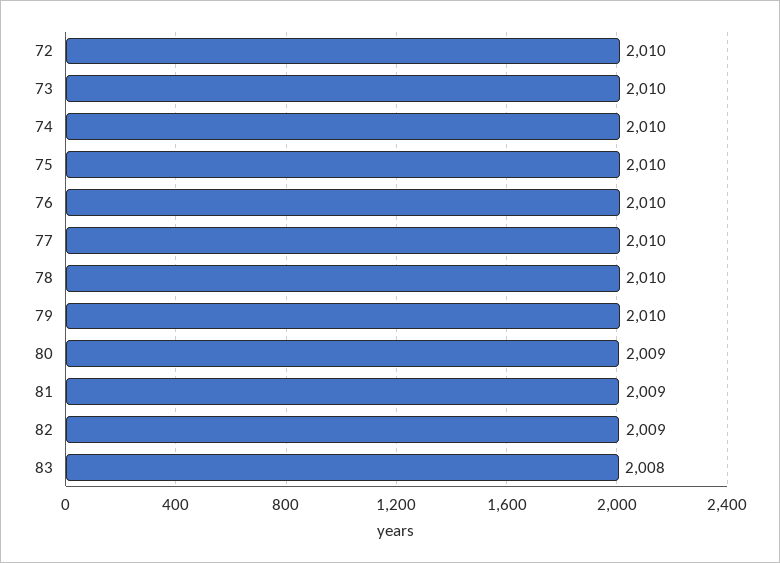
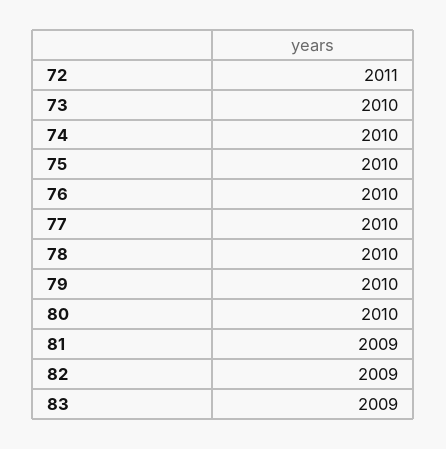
  {
-   "72": 2010,
+   "72": 2011,
    "73": 2010,
    "74": 2010,
    "75": 2010,
    "76": 2010,
    "77": 2010,
    "78": 2010,
    "79": 2010,
-   "80": 2009,
+   "80": 2010,
    "81": 2009,
    "82": 2009,
-   "83": 2008
+   "83": 2009
  }

